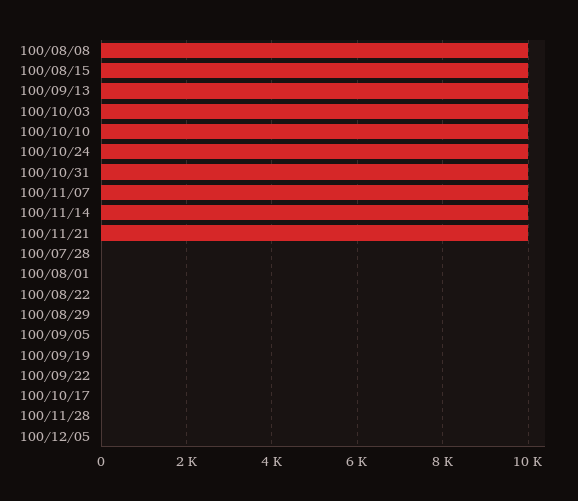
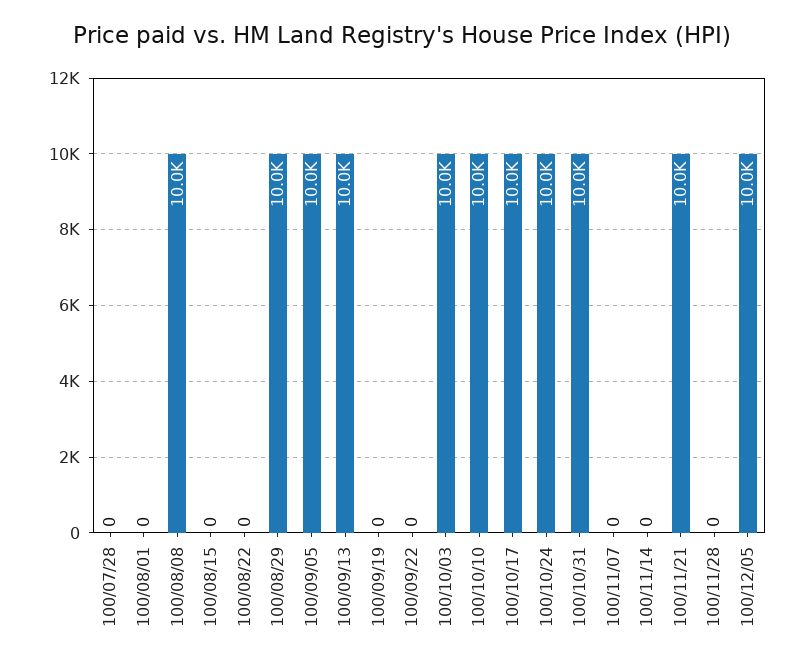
  {
    "100/08/08": 10000,
-   "100/08/15": 10000,
+   "100/08/15": 0,
    "100/09/13": 10000,
    "100/10/03": 10000,
    "100/10/10": 10000,
    "100/10/24": 10000,
    "100/10/31": 10000,
-   "100/11/07": 10000,
+   "100/11/07": 0,
-   "100/11/14": 10000,
+   "100/11/14": 0,
    "100/11/21": 10000,
    "100/07/28": 0,
    "100/08/01": 0,
    "100/08/22": 0,
-   "100/08/29": 0,
+   "100/08/29": 10000,
-   "100/09/05": 0,
+   "100/09/05": 10000,
    "100/09/19": 0,
    "100/09/22": 0,
-   "100/10/17": 0,
+   "100/10/17": 10000,
    "100/11/28": 0,
-   "100/12/05": 0
+   "100/12/05": 10000
  }

